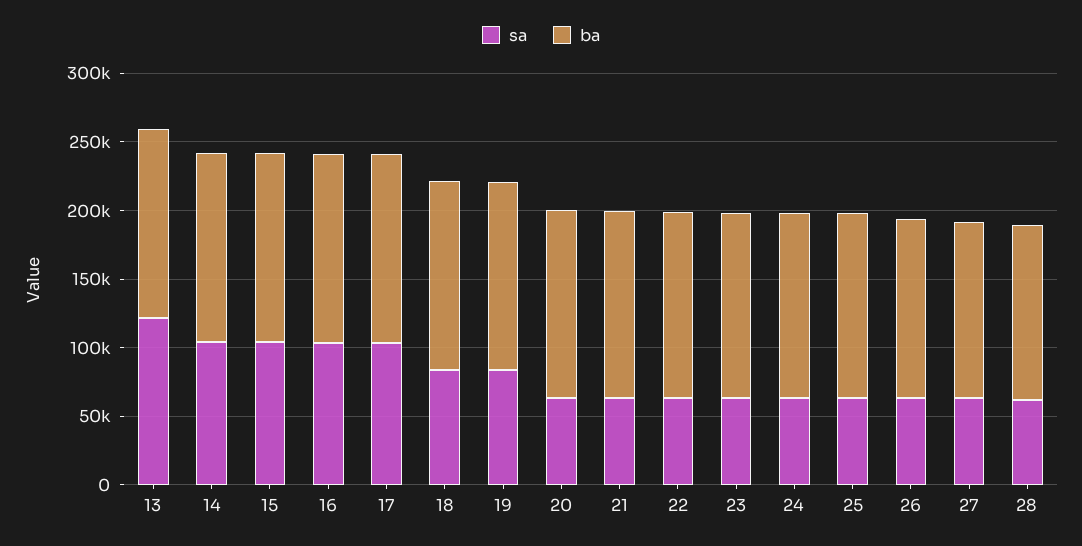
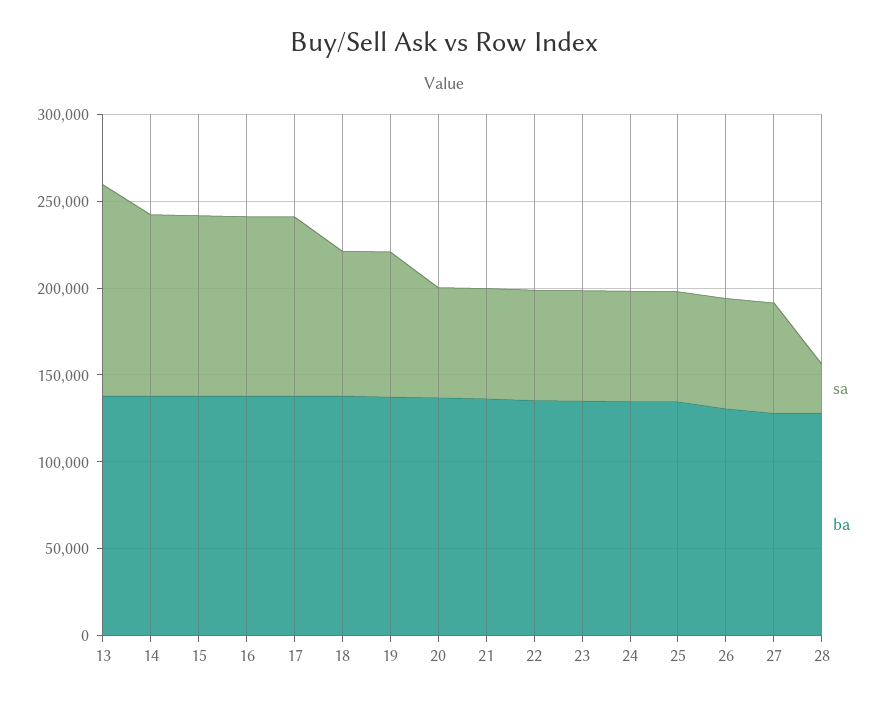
  {
    "sa": {
      "13": 120000,
      "14": 100000,
      "15": 100000,
      "16": 100000,
      "17": 100000,
      "18": 80000,
      "19": 80000,
      "20": 60000,
      "21": 60000,
      "22": 60000,
      "23": 60000,
      "24": 60000,
      "25": 60000,
      "26": 60000,
      "27": 60000,
-     "28": 60000
+     "28": 30000
    },
    "ba": {
      "13": 140000,
      "14": 140000,
      "15": 140000,
      "16": 140000,
      "17": 140000,
      "18": 140000,
      "19": 140000,
      "20": 140000,
      "21": 140000,
      "22": 140000,
      "23": 140000,
      "24": 130000,
      "25": 130000,
      "26": 130000,
      "27": 130000,
      "28": 130000
    }
  }

